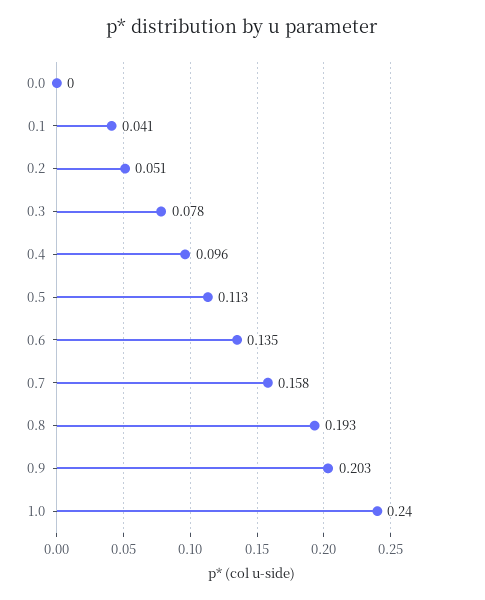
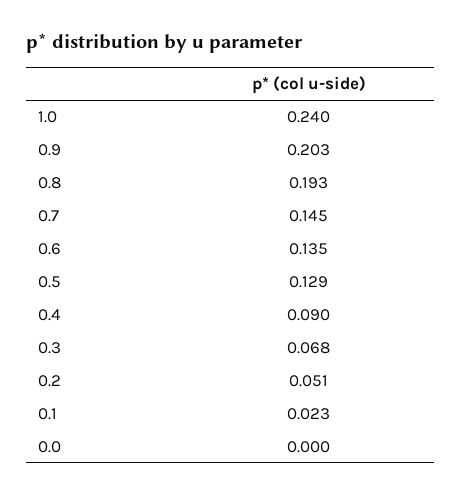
  {
    "0.0": 0,
-   "0.1": 0.041,
+   "0.1": 0.023,
    "0.2": 0.051,
-   "0.3": 0.078,
+   "0.3": 0.068,
-   "0.4": 0.096,
+   "0.4": 0.09,
-   "0.5": 0.113,
+   "0.5": 0.129,
    "0.6": 0.135,
-   "0.7": 0.158,
+   "0.7": 0.145,
    "0.8": 0.193,
    "0.9": 0.203,
    "1.0": 0.24
  }

